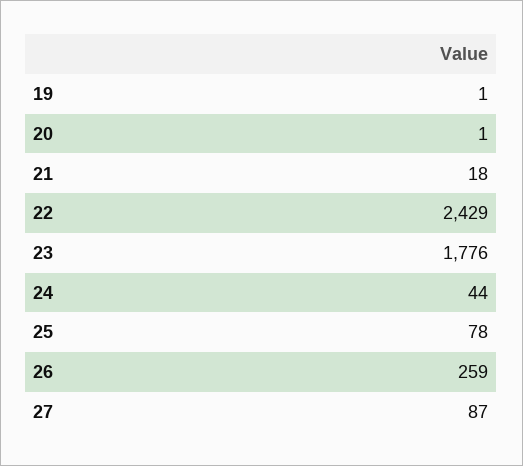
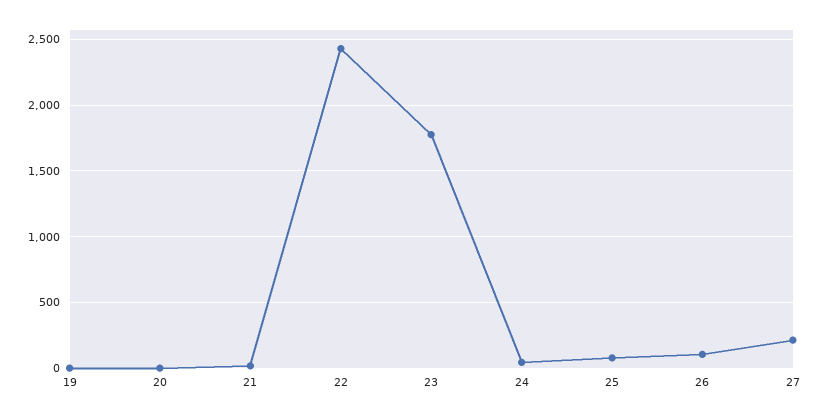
  {
    "19": 1,
    "20": 1,
    "21": 18,
    "22": 2429,
    "23": 1776,
    "24": 44,
    "25": 78,
-   "26": 259,
+   "26": 100,
-   "27": 87
+   "27": 200
  }

